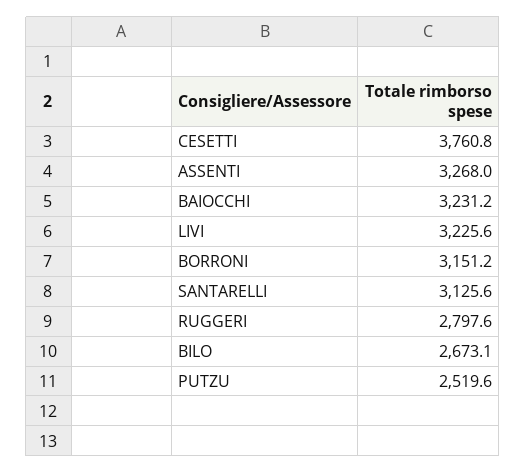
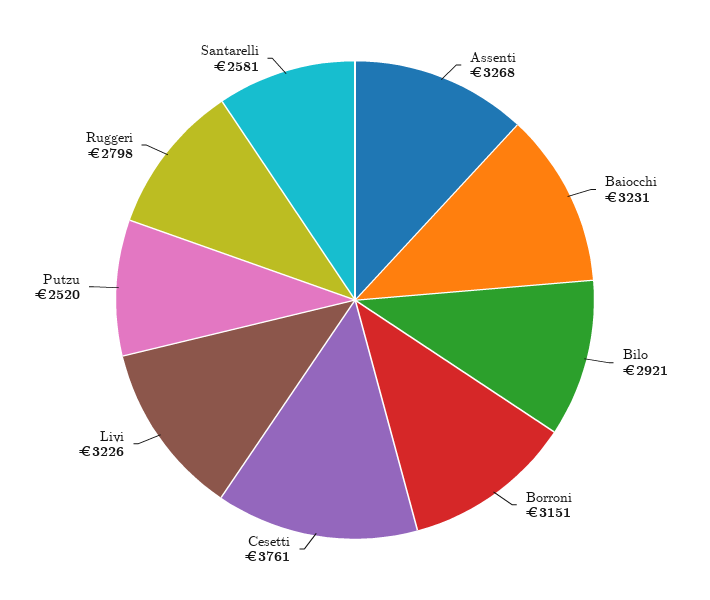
  {
    "CESETTI": 3760.8,
    "ASSENTI": 3268,
    "BAIOCCHI": 3231.2,
    "LIVI": 3225.6,
    "BORRONI": 3151.2,
-   "SANTARELLI": 3125.6,
+   "SANTARELLI": 2581,
    "RUGGERI": 2797.6,
-   "BILO": 2673.1,
+   "BILO": 2921,
    "PUTZU": 2519.6
  }

